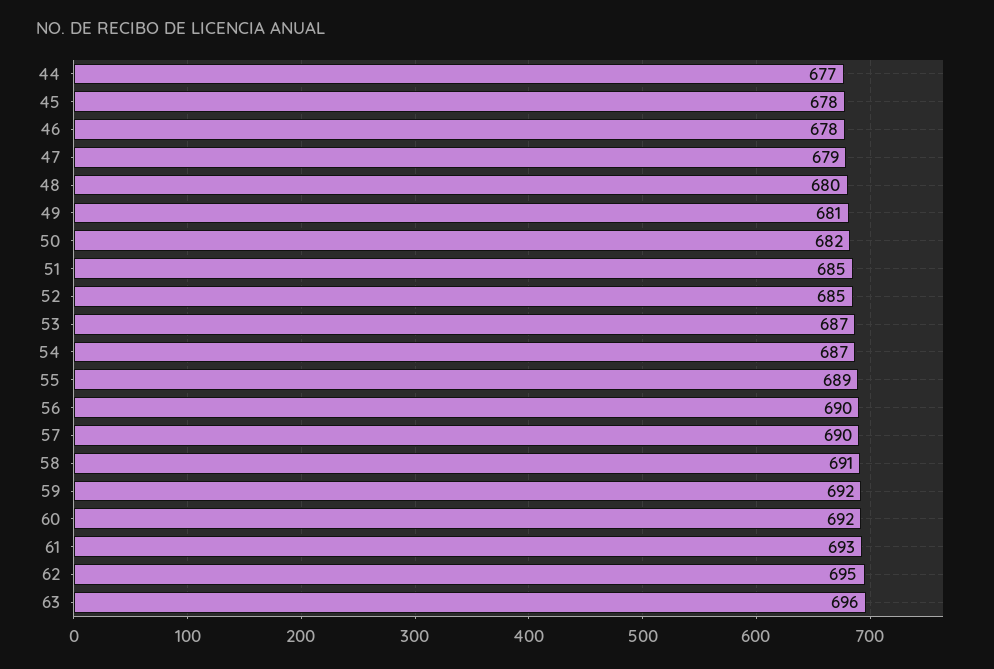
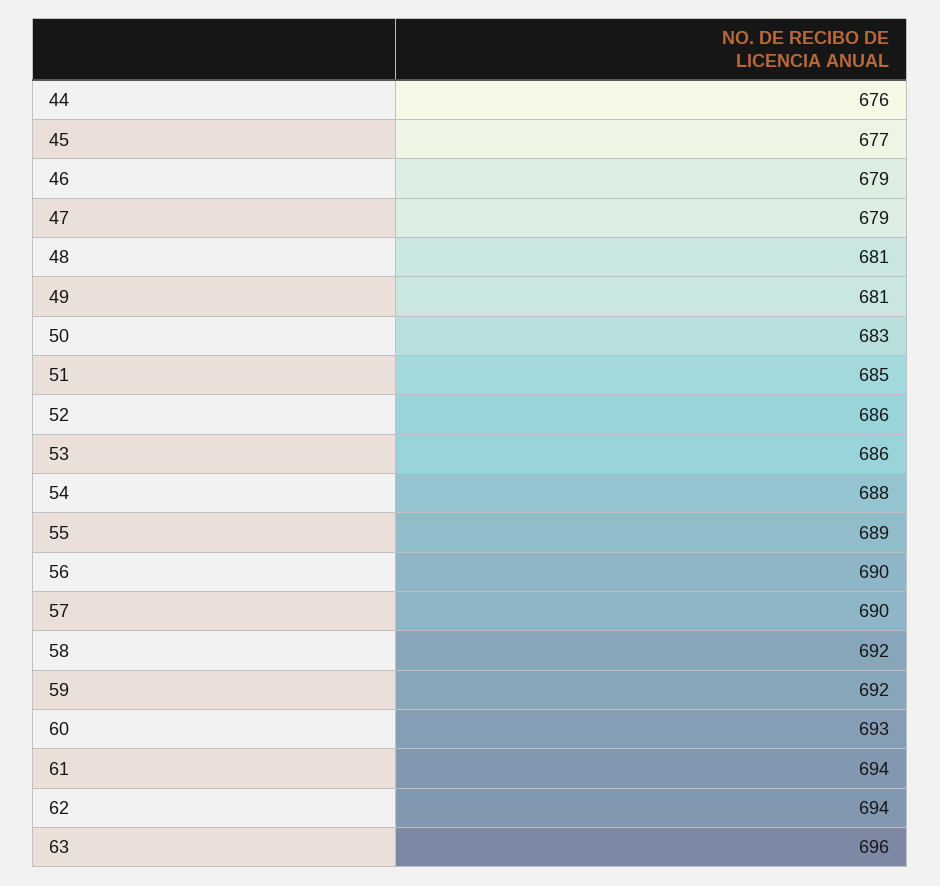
  {
-   "44": 677,
+   "44": 676,
-   "45": 678,
+   "45": 677,
-   "46": 678,
+   "46": 679,
    "47": 679,
-   "48": 680,
+   "48": 681,
    "49": 681,
-   "50": 682,
+   "50": 683,
    "51": 685,
-   "52": 685,
+   "52": 686,
-   "53": 687,
+   "53": 686,
-   "54": 687,
+   "54": 688,
    "55": 689,
    "56": 690,
    "57": 690,
-   "58": 691,
+   "58": 692,
    "59": 692,
-   "60": 692,
+   "60": 693,
-   "61": 693,
+   "61": 694,
-   "62": 695,
+   "62": 694,
    "63": 696
  }

